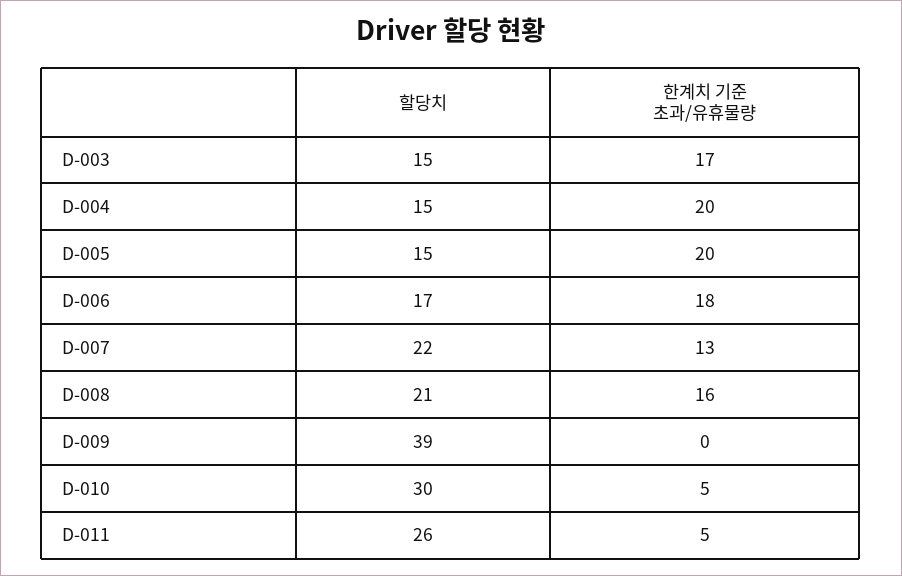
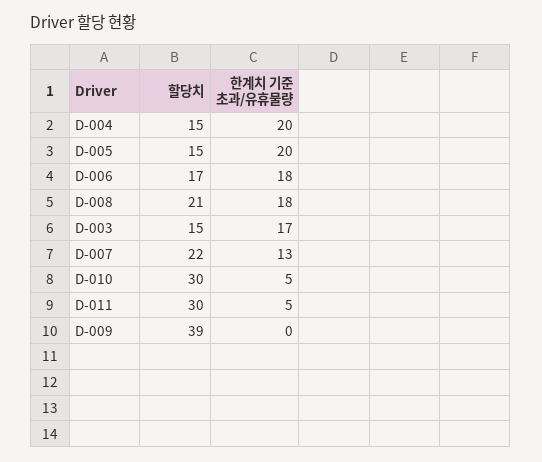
  {
    "할당치": {
      "D-003": 15,
      "D-004": 15,
      "D-005": 15,
      "D-006": 17,
      "D-007": 22,
      "D-008": 21,
      "D-009": 39,
      "D-010": 30,
-     "D-011": 26
+     "D-011": 30
    },
    "한계치 기준 초과/유휴물량": {
      "D-003": 17,
      "D-004": 20,
      "D-005": 20,
      "D-006": 18,
      "D-007": 13,
-     "D-008": 16,
+     "D-008": 18,
      "D-009": 0,
      "D-010": 5,
      "D-011": 5
    }
  }

